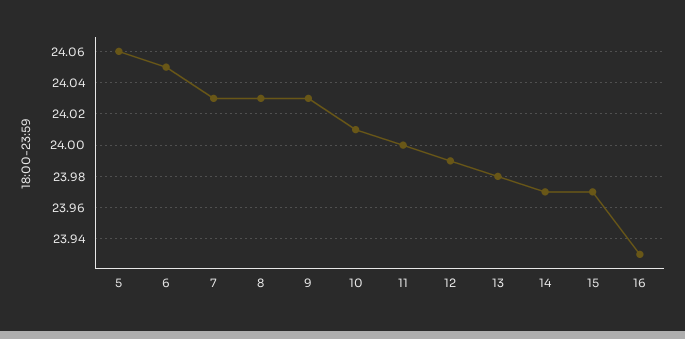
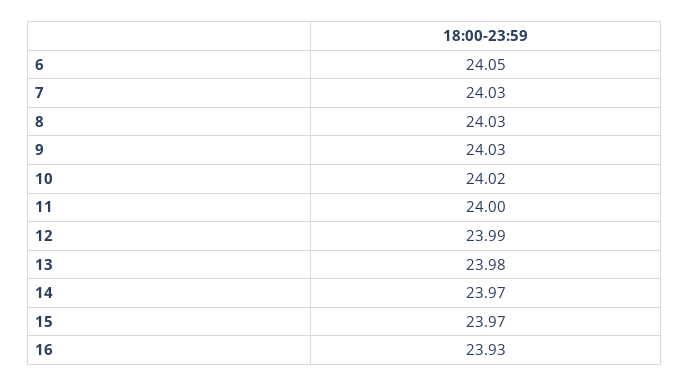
  {
-   "5": 24.06,
    "6": 24.05,
    "7": 24.03,
    "8": 24.03,
    "9": 24.03,
-   "10": 24.01,
+   "10": 24.02,
    "11": 24,
    "12": 23.99,
    "13": 23.98,
    "14": 23.97,
    "15": 23.97,
    "16": 23.93
  }

